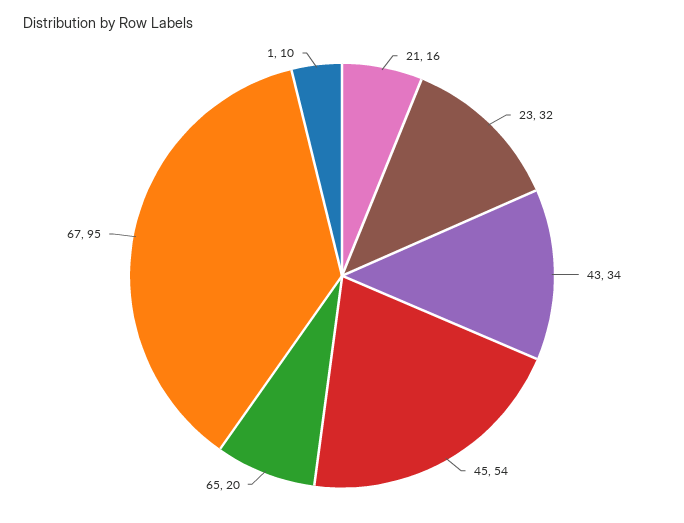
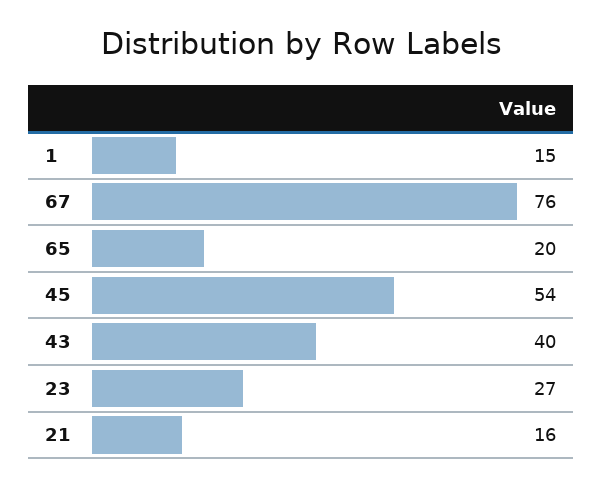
  {
    "21": 16,
-   "23": 32,
+   "23": 27,
-   "43": 34,
+   "43": 40,
    "45": 54,
    "65": 20,
-   "67": 95,
+   "67": 76,
-   "1": 10
+   "1": 15
  }

